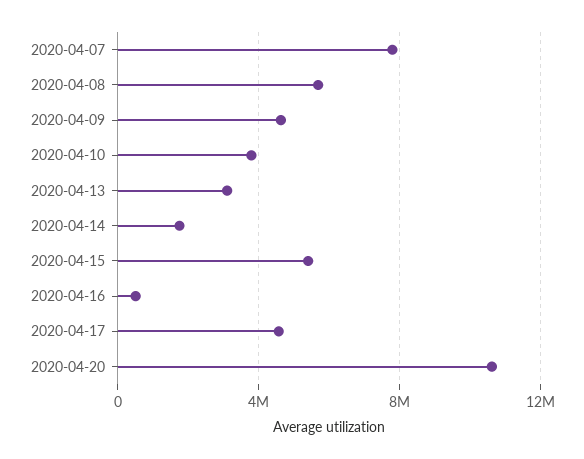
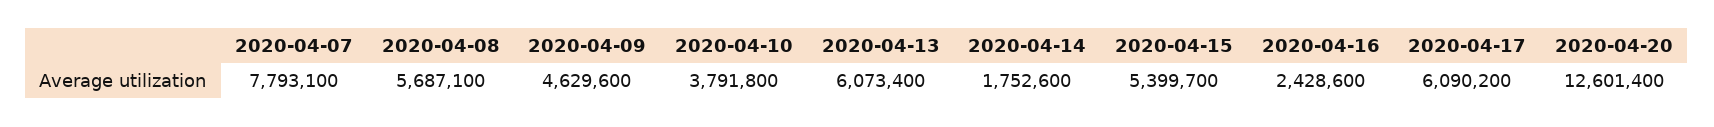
  {
    "2020-04-07": 7793100,
    "2020-04-08": 5687100,
    "2020-04-09": 4629600,
    "2020-04-10": 3791800,
-   "2020-04-13": 3000000,
+   "2020-04-13": 6073400,
    "2020-04-14": 1752600,
    "2020-04-15": 5399700,
-   "2020-04-16": 500000,
+   "2020-04-16": 2428600,
-   "2020-04-17": 4500000,
+   "2020-04-17": 6090200,
-   "2020-04-20": 10500000
+   "2020-04-20": 12601400
  }

